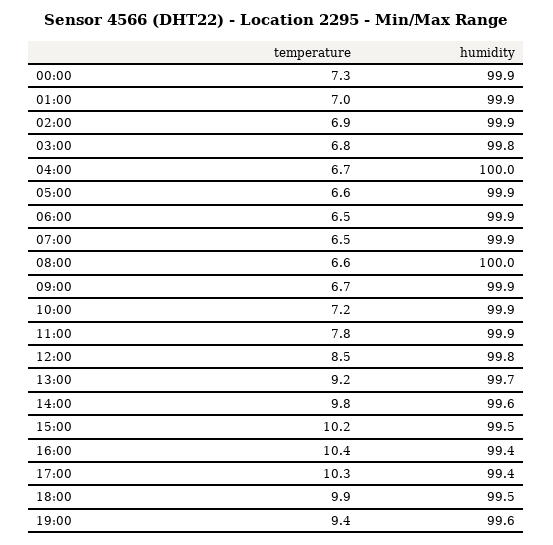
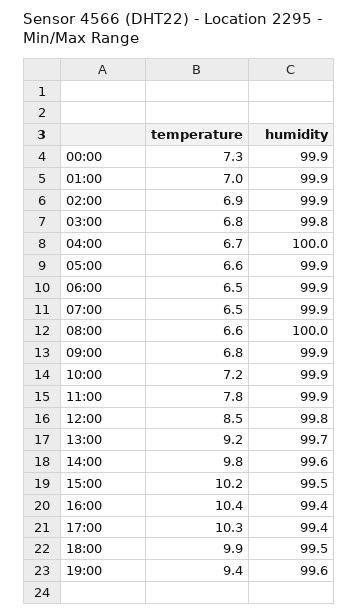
  {
    "temperature": {
      "00:00": 7.3,
      "01:00": 7,
      "02:00": 6.9,
      "03:00": 6.8,
      "04:00": 6.7,
      "05:00": 6.6,
      "06:00": 6.5,
      "07:00": 6.5,
      "08:00": 6.6,
-     "09:00": 6.7,
+     "09:00": 6.8,
      "10:00": 7.2,
      "11:00": 7.8,
      "12:00": 8.5,
      "13:00": 9.2,
      "14:00": 9.8,
      "15:00": 10.2,
      "16:00": 10.4,
      "17:00": 10.3,
      "18:00": 9.9,
      "19:00": 9.4
    },
    "humidity": {
      "00:00": 99.9,
      "01:00": 99.9,
      "02:00": 99.9,
      "03:00": 99.8,
      "04:00": 100,
      "05:00": 99.9,
      "06:00": 99.9,
      "07:00": 99.9,
      "08:00": 100,
      "09:00": 99.9,
      "10:00": 99.9,
      "11:00": 99.9,
      "12:00": 99.8,
      "13:00": 99.7,
      "14:00": 99.6,
      "15:00": 99.5,
      "16:00": 99.4,
      "17:00": 99.4,
      "18:00": 99.5,
      "19:00": 99.6
    }
  }

